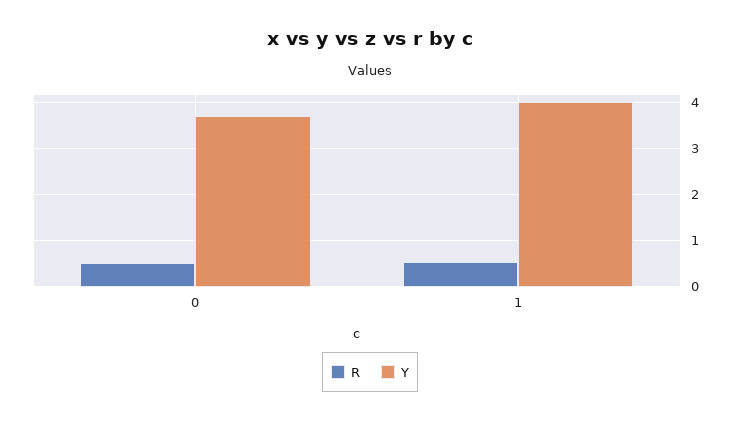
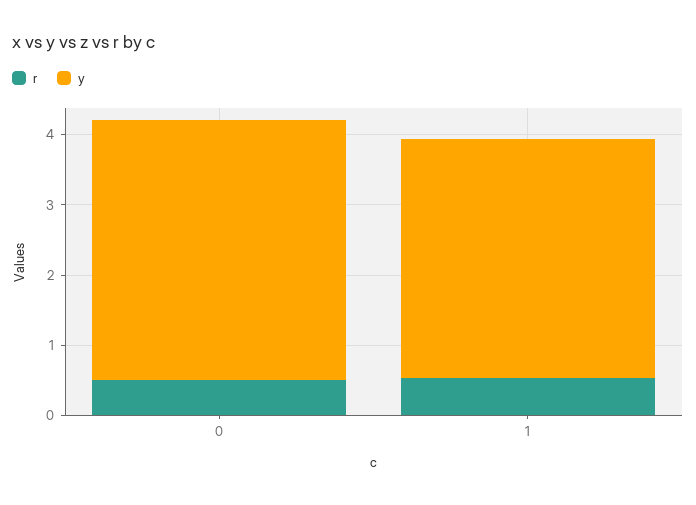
  {
    "R": {
      "0": 0.6,
      "1": 0.6
    },
    "Y": {
      "0": 3.8,
-     "1": 4
+     "1": 3.4
    }
  }

